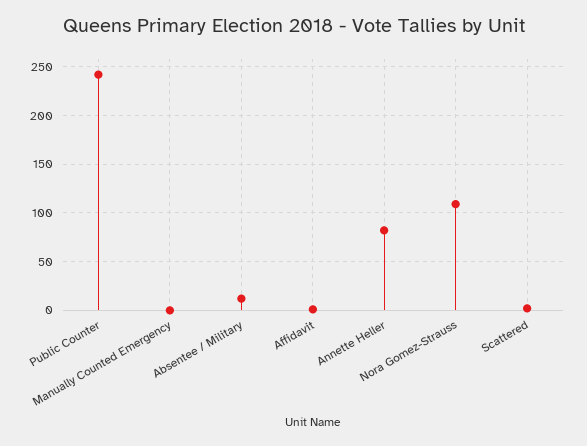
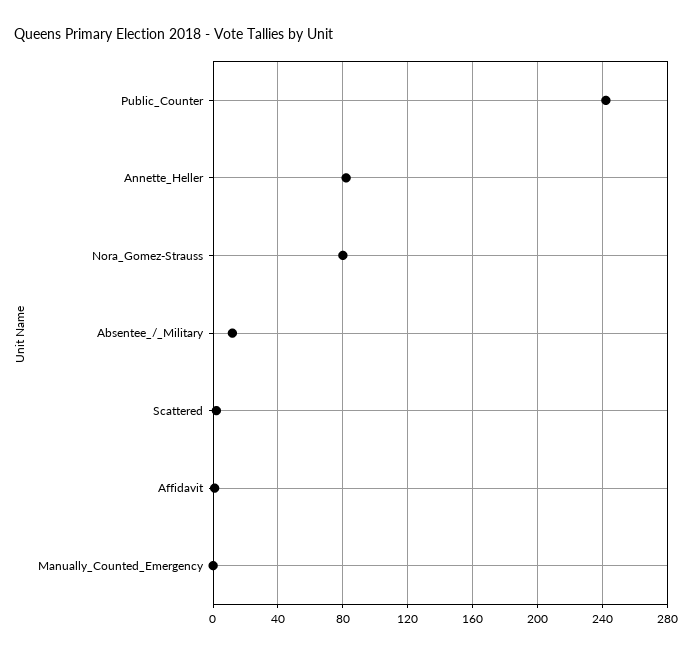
  {
    "Public Counter": 240,
    "Manually Counted Emergency": 0,
    "Absentee / Military": 10,
    "Affidavit": 0,
    "Annette Heller": 80,
-   "Nora Gomez-Strauss": 110,
+   "Nora Gomez-Strauss": 80,
    "Scattered": 0
  }

